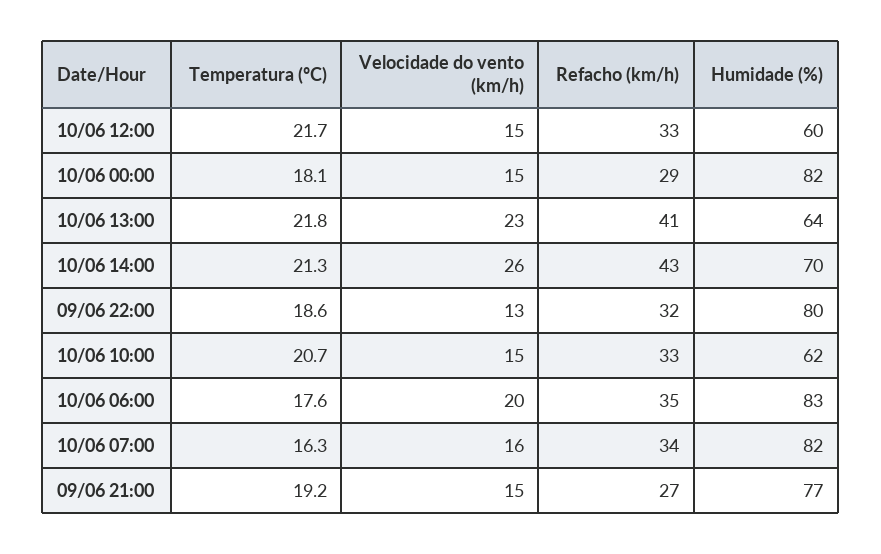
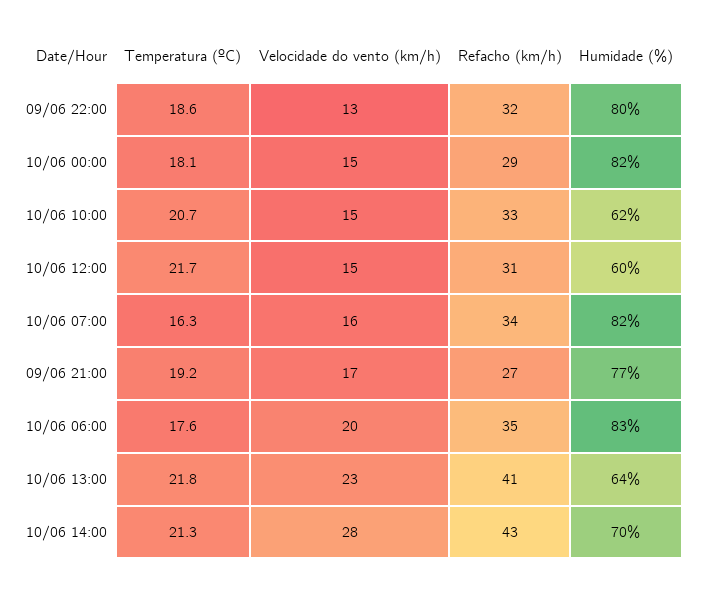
  {
    "Temperatura (ºC)": {
      "10/06 12:00": 21.7,
      "10/06 00:00": 18.1,
      "10/06 13:00": 21.8,
      "10/06 14:00": 21.3,
      "09/06 22:00": 18.6,
      "10/06 10:00": 20.7,
      "10/06 06:00": 17.6,
      "10/06 07:00": 16.3,
      "09/06 21:00": 19.2
    },
    "Velocidade do vento (km/h)": {
      "10/06 12:00": 15,
      "10/06 00:00": 15,
      "10/06 13:00": 23,
-     "10/06 14:00": 26,
+     "10/06 14:00": 28,
      "09/06 22:00": 13,
      "10/06 10:00": 15,
      "10/06 06:00": 20,
      "10/06 07:00": 16,
-     "09/06 21:00": 15
+     "09/06 21:00": 17
    },
    "Refacho (km/h)": {
-     "10/06 12:00": 33,
+     "10/06 12:00": 31,
      "10/06 00:00": 29,
      "10/06 13:00": 41,
      "10/06 14:00": 43,
      "09/06 22:00": 32,
      "10/06 10:00": 33,
      "10/06 06:00": 35,
      "10/06 07:00": 34,
      "09/06 21:00": 27
    },
    "Humidade (%)": {
      "10/06 12:00": 60,
      "10/06 00:00": 82,
      "10/06 13:00": 64,
      "10/06 14:00": 70,
      "09/06 22:00": 80,
      "10/06 10:00": 62,
      "10/06 06:00": 83,
      "10/06 07:00": 82,
      "09/06 21:00": 77
    }
  }

